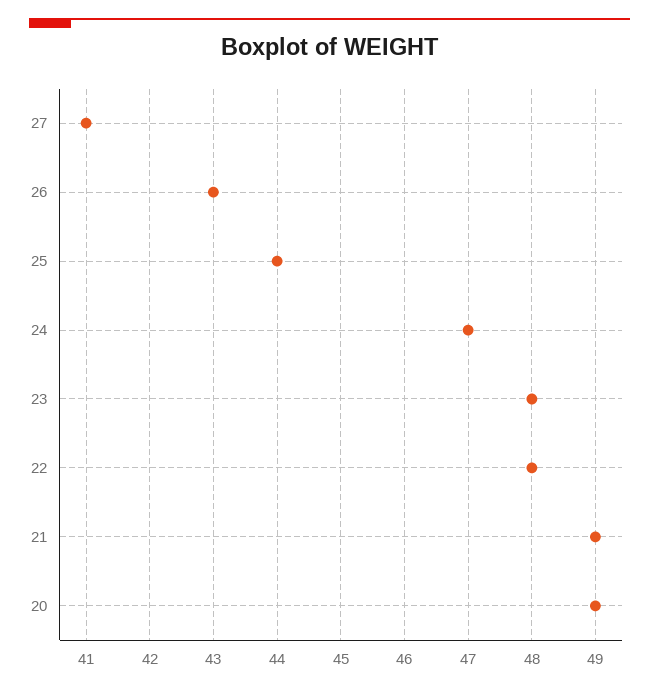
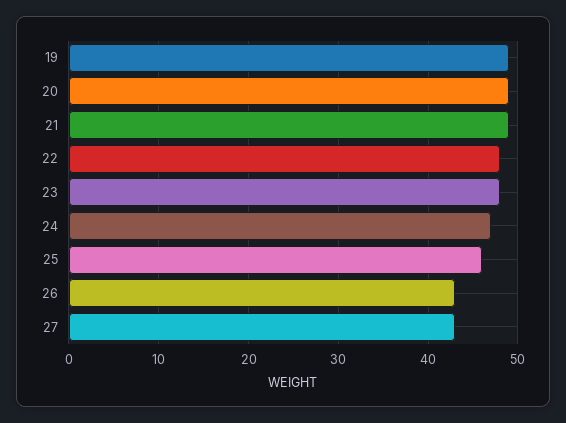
  {
-   "27": 41,
+   "27": 43,
    "26": 43,
-   "25": 44,
+   "25": 46,
    "24": 47,
    "23": 48,
    "22": 48,
    "21": 49,
-   "20": 49
+   "20": 49,
+   "19": 49
  }

